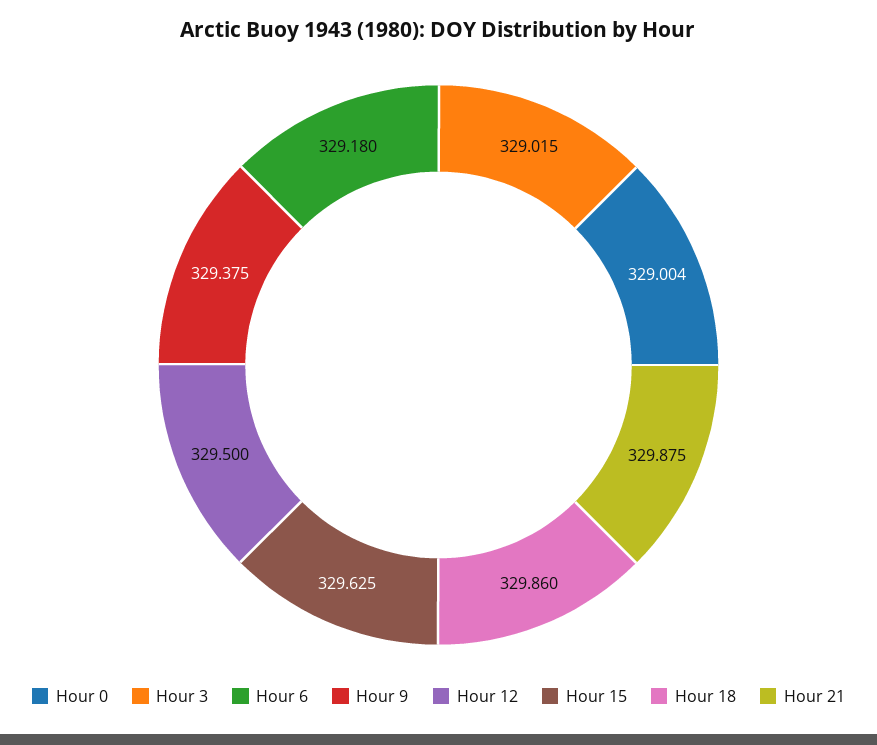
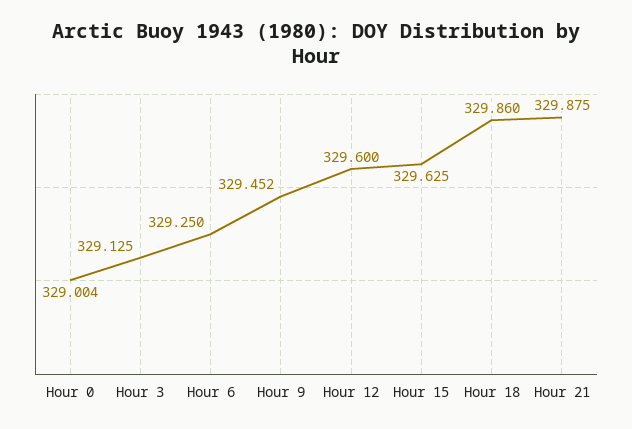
  {
    "Hour 0": 329.004,
-   "Hour 3": 329.015,
+   "Hour 3": 329.125,
-   "Hour 6": 329.18,
+   "Hour 6": 329.25,
-   "Hour 9": 329.375,
+   "Hour 9": 329.452,
-   "Hour 12": 329.5,
+   "Hour 12": 329.6,
    "Hour 15": 329.625,
    "Hour 18": 329.86,
    "Hour 21": 329.875
  }

